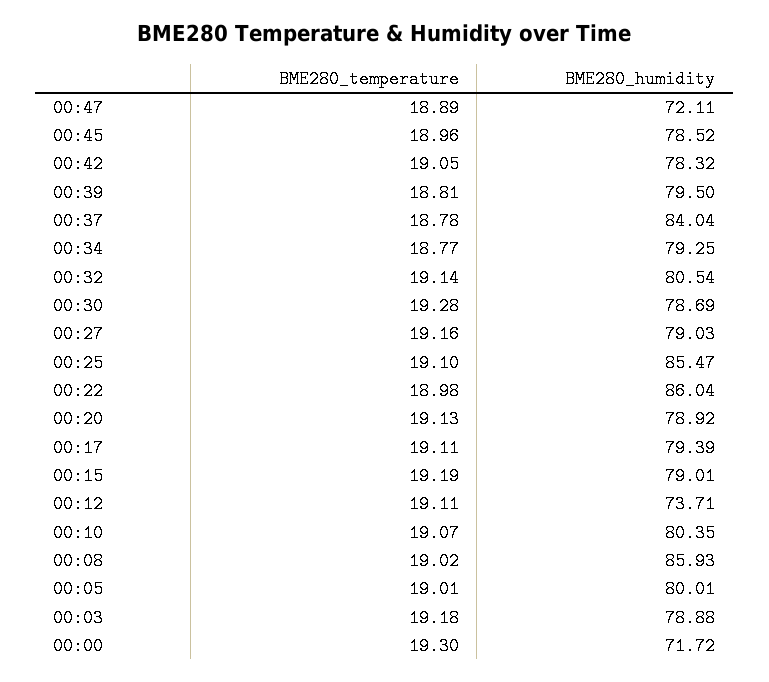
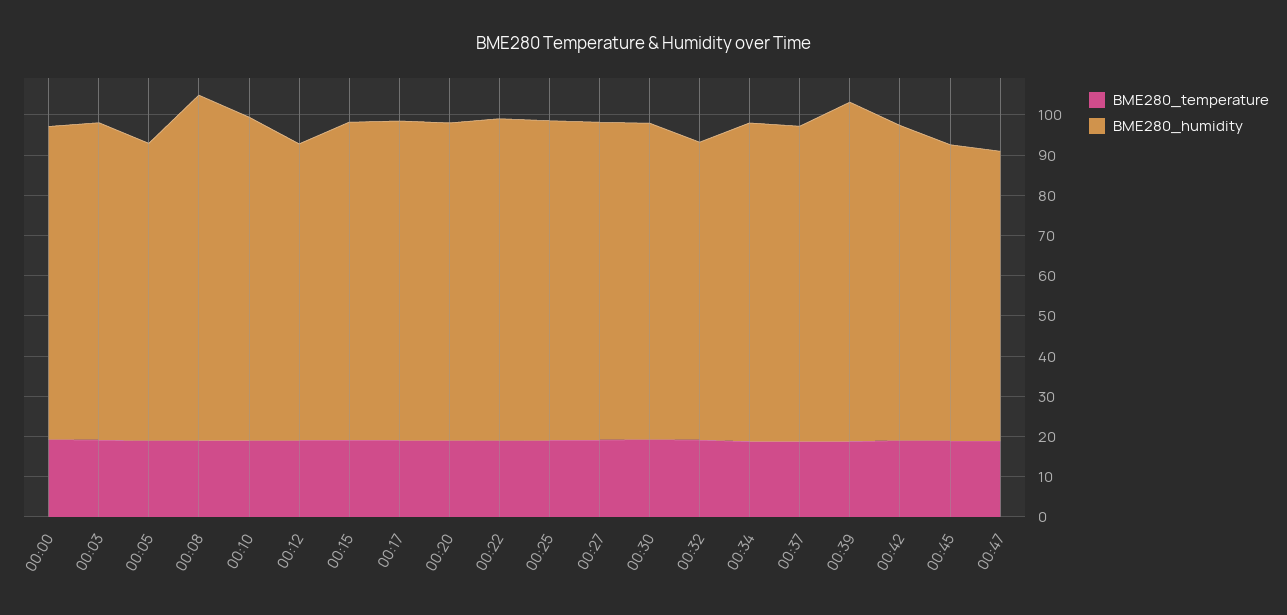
  {
    "BME280_temperature": {
      "00:47": 18.89,
      "00:45": 18.96,
      "00:42": 19.05,
      "00:39": 18.81,
      "00:37": 18.78,
      "00:34": 18.77,
      "00:32": 19.14,
      "00:30": 19.28,
      "00:27": 19.16,
      "00:25": 19.1,
      "00:22": 18.98,
      "00:20": 19.13,
      "00:17": 19.11,
      "00:15": 19.19,
      "00:12": 19.11,
      "00:10": 19.07,
      "00:08": 19.02,
      "00:05": 19.01,
      "00:03": 19.18,
      "00:00": 19.3
    },
    "BME280_humidity": {
      "00:47": 72.11,
-     "00:45": 78.52,
+     "00:45": 74,
      "00:42": 78.32,
-     "00:39": 79.5,
+     "00:39": 84,
-     "00:37": 84.04,
+     "00:37": 78,
      "00:34": 79.25,
-     "00:32": 80.54,
+     "00:32": 74,
      "00:30": 78.69,
      "00:27": 79.03,
-     "00:25": 85.47,
+     "00:25": 80,
-     "00:22": 86.04,
+     "00:22": 80,
      "00:20": 78.92,
      "00:17": 79.39,
      "00:15": 79.01,
      "00:12": 73.71,
      "00:10": 80.35,
      "00:08": 85.93,
-     "00:05": 80.01,
+     "00:05": 74,
      "00:03": 78.88,
-     "00:00": 71.72
+     "00:00": 78
    }
  }

